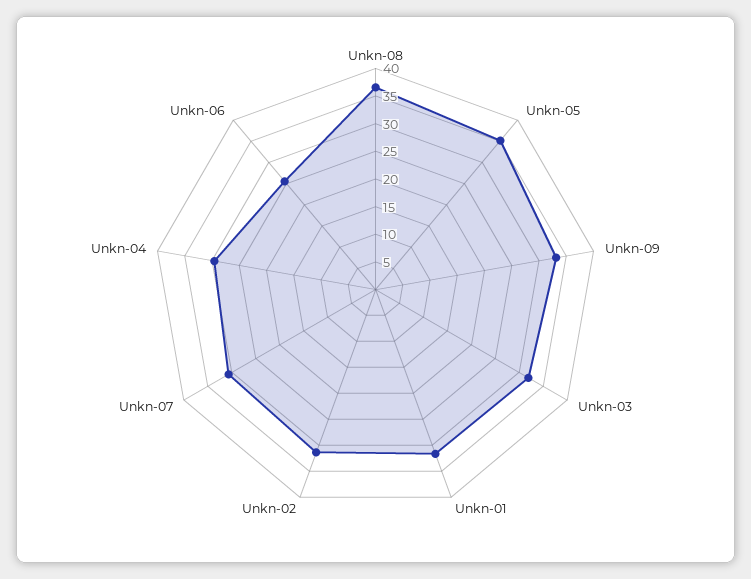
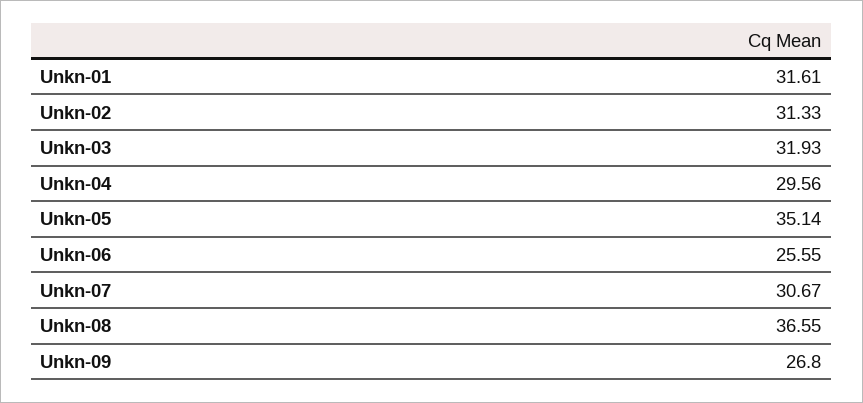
  {
    "Unkn-08": 36.55,
    "Unkn-05": 35.14,
-   "Unkn-09": 32.5,
+   "Unkn-09": 26.8,
    "Unkn-03": 31.93,
    "Unkn-01": 31.61,
    "Unkn-02": 31.33,
    "Unkn-07": 30.67,
    "Unkn-04": 29.56,
    "Unkn-06": 25.55
  }

